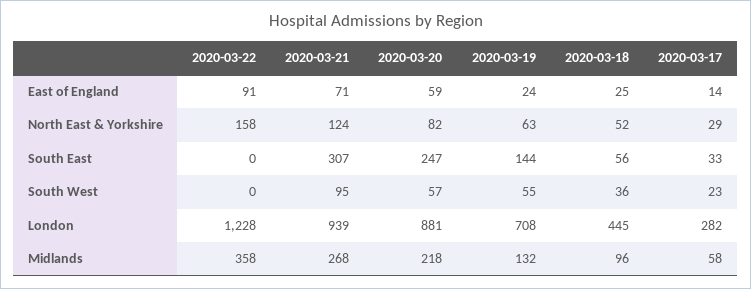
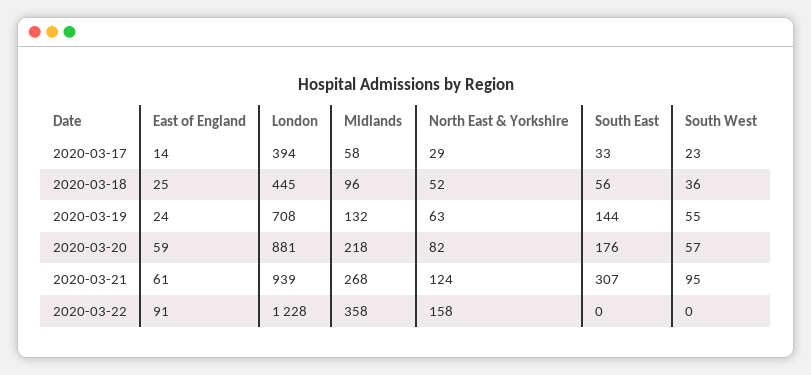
  {
    "2020-03-22": {
      "East of England": 91,
      "North East & Yorkshire": 158,
      "South East": 0,
      "South West": 0,
      "London": 1228,
      "Midlands": 358
    },
    "2020-03-21": {
-     "East of England": 71,
+     "East of England": 61,
      "North East & Yorkshire": 124,
      "South East": 307,
      "South West": 95,
      "London": 939,
      "Midlands": 268
    },
    "2020-03-20": {
      "East of England": 59,
      "North East & Yorkshire": 82,
-     "South East": 247,
+     "South East": 176,
      "South West": 57,
      "London": 881,
      "Midlands": 218
    },
    "2020-03-19": {
      "East of England": 24,
      "North East & Yorkshire": 63,
      "South East": 144,
      "South West": 55,
      "London": 708,
      "Midlands": 132
    },
    "2020-03-18": {
      "East of England": 25,
      "North East & Yorkshire": 52,
      "South East": 56,
      "South West": 36,
      "London": 445,
      "Midlands": 96
    },
    "2020-03-17": {
      "East of England": 14,
      "North East & Yorkshire": 29,
      "South East": 33,
      "South West": 23,
-     "London": 282,
+     "London": 394,
      "Midlands": 58
    }
  }

